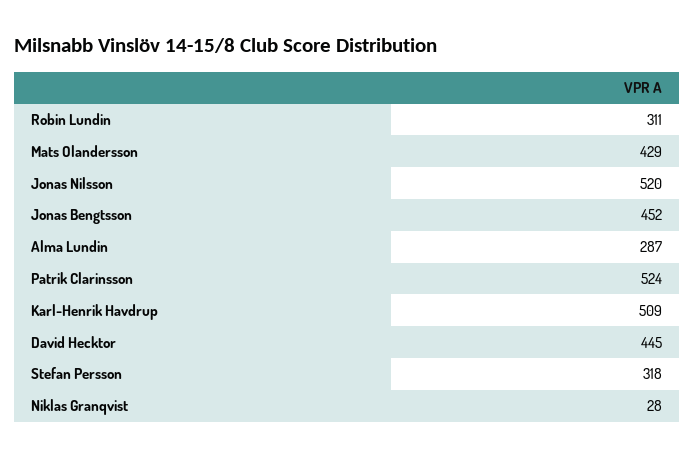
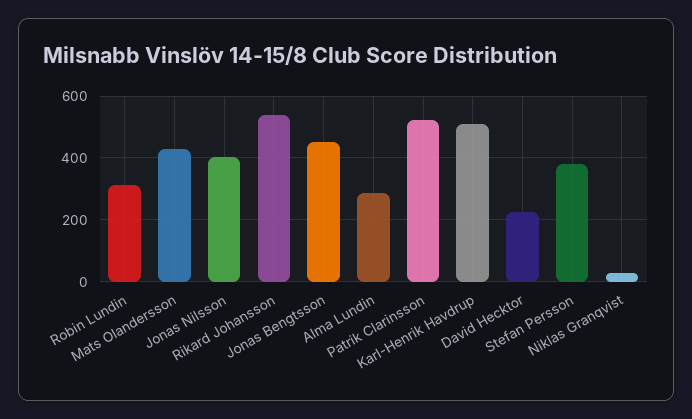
  {
    "Robin Lundin": 311,
    "Mats Olandersson": 429,
-   "Jonas Nilsson": 520,
+   "Jonas Nilsson": 400,
    "Jonas Bengtsson": 452,
    "Alma Lundin": 287,
    "Patrik Clarinsson": 524,
    "Karl-Henrik Havdrup": 509,
-   "David Hecktor": 445,
+   "David Hecktor": 220,
-   "Stefan Persson": 318,
+   "Stefan Persson": 380,
-   "Niklas Granqvist": 28
+   "Niklas Granqvist": 28,
+   "Rikard Johansson": 540
  }

